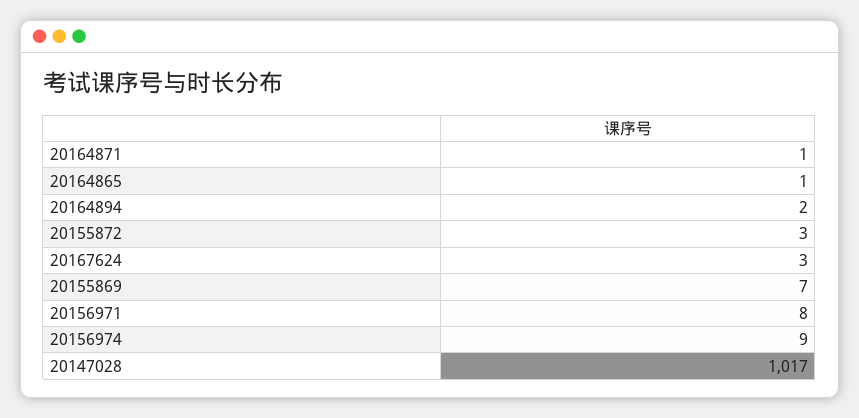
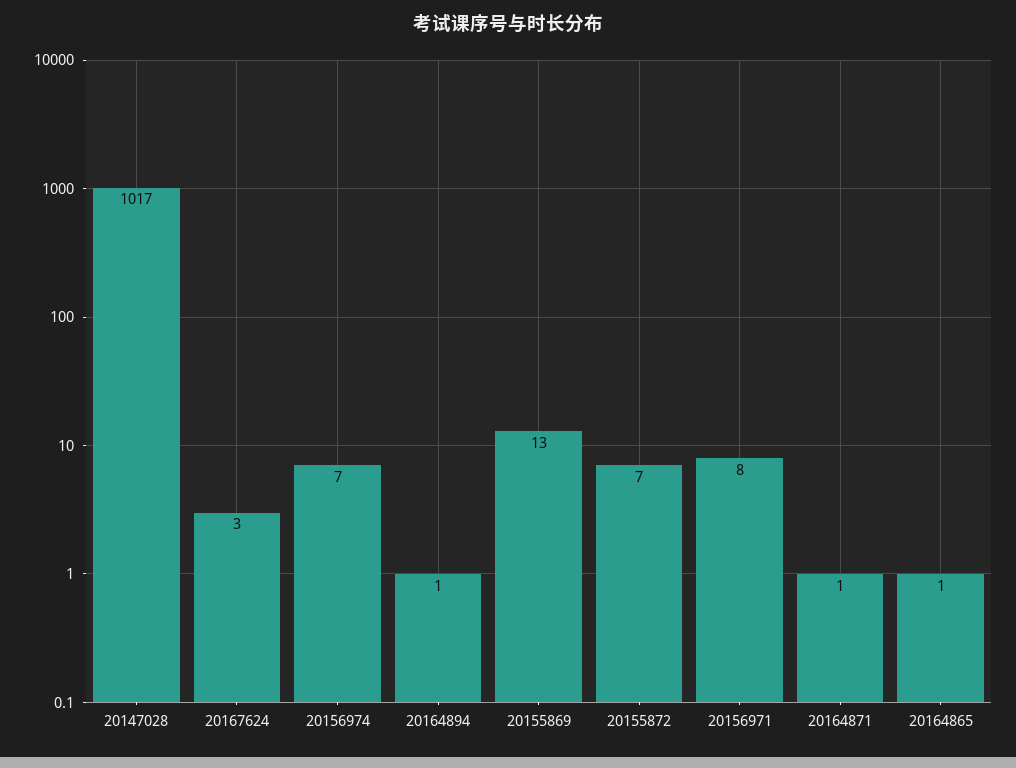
  {
    "20164871": 1,
    "20164865": 1,
-   "20164894": 2,
+   "20164894": 1,
-   "20155872": 3,
+   "20155872": 7,
    "20167624": 3,
-   "20155869": 7,
+   "20155869": 13,
    "20156971": 8,
-   "20156974": 9,
+   "20156974": 7,
    "20147028": 1017
  }

